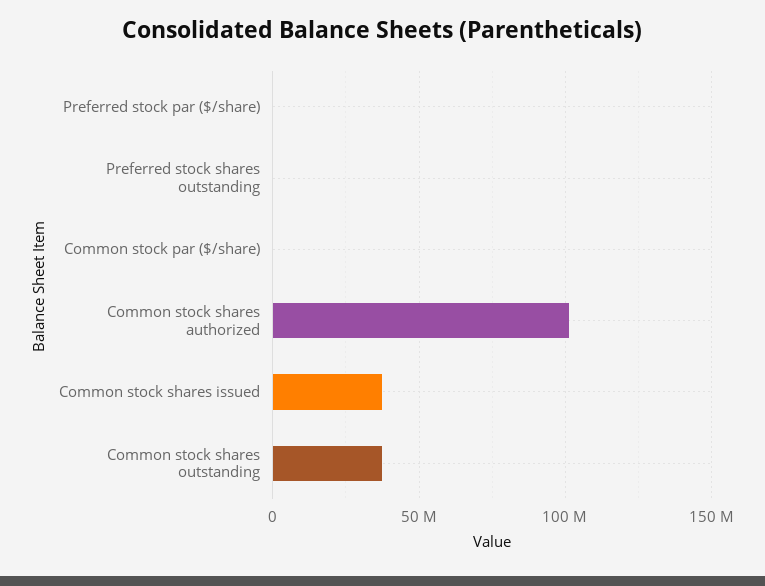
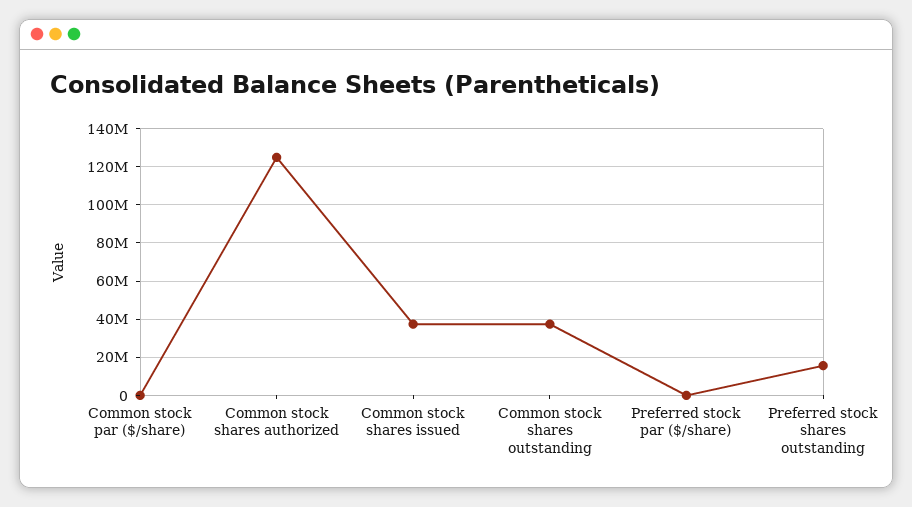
  {
    "Preferred stock par ($/share)": 0,
-   "Preferred stock shares outstanding": 0,
+   "Preferred stock shares outstanding": 15000000,
    "Common stock par ($/share)": 0,
-   "Common stock shares authorized": 100000000,
+   "Common stock shares authorized": 125000000,
    "Common stock shares issued": 35000000,
    "Common stock shares outstanding": 35000000
  }

